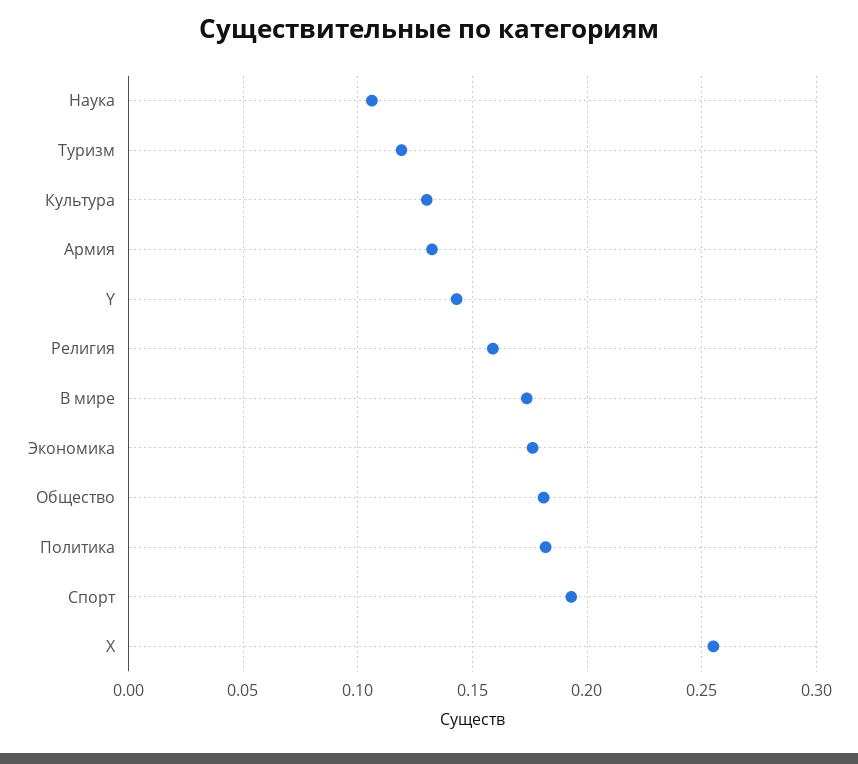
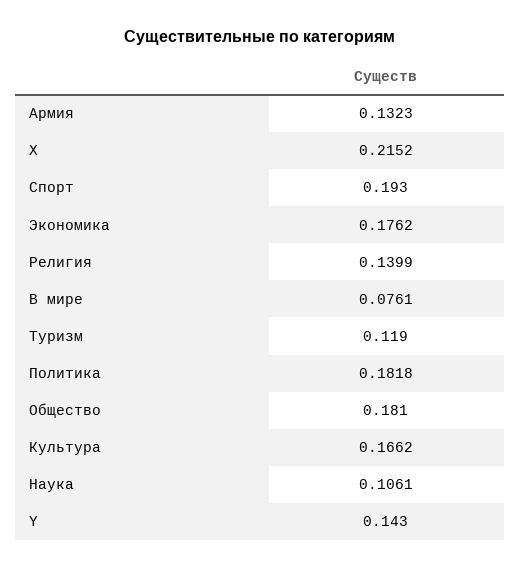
  {
    "Наука": 0.1061,
    "Туризм": 0.119,
-   "Культура": 0.13,
+   "Культура": 0.1662,
    "Армия": 0.1323,
    "Y": 0.143,
-   "Религия": 0.16,
+   "Религия": 0.1399,
-   "В мире": 0.175,
+   "В мире": 0.0761,
    "Экономика": 0.1762,
    "Общество": 0.181,
    "Политика": 0.1818,
    "Спорт": 0.193,
-   "X": 0.255
+   "X": 0.2152
  }

